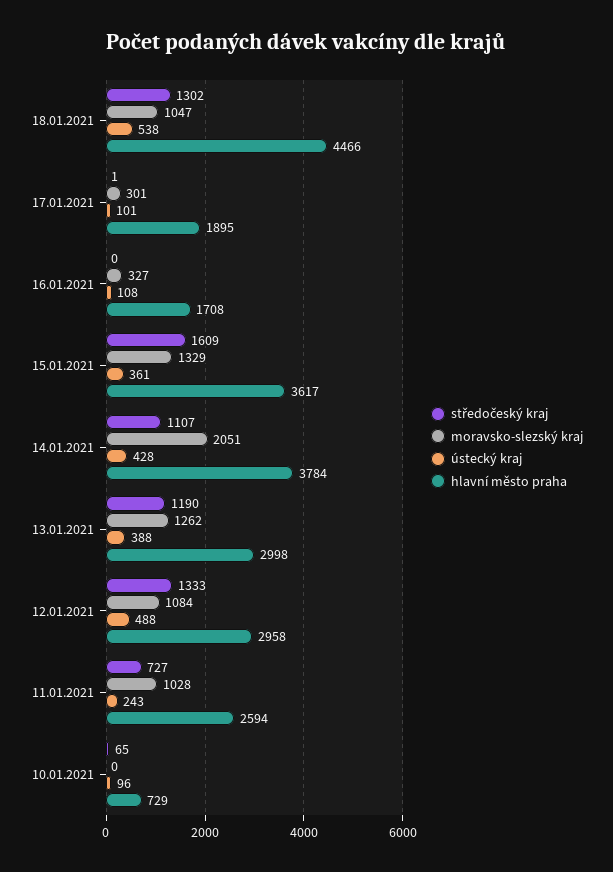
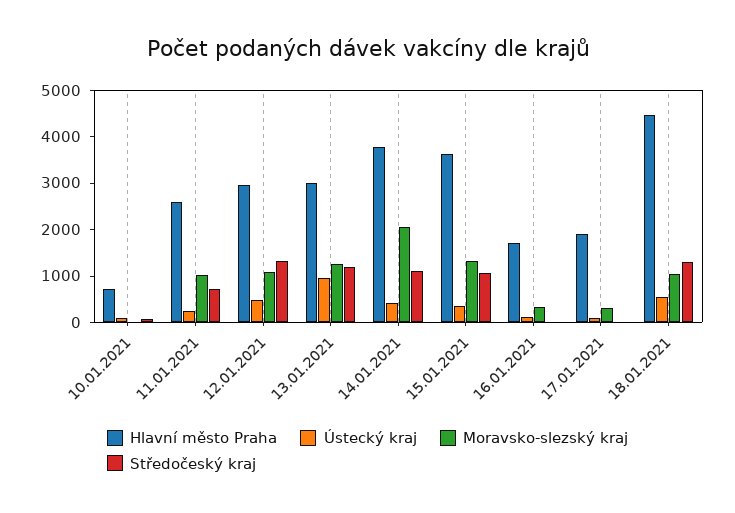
  {
    "středočeský kraj": {
      "18.01.2021": 1302,
      "17.01.2021": 1,
      "16.01.2021": 0,
-     "15.01.2021": 1609,
+     "15.01.2021": 1000,
      "14.01.2021": 1107,
      "13.01.2021": 1190,
      "12.01.2021": 1333,
      "11.01.2021": 727,
      "10.01.2021": 65
    },
    "moravsko-slezský kraj": {
      "18.01.2021": 1047,
      "17.01.2021": 301,
      "16.01.2021": 327,
      "15.01.2021": 1329,
      "14.01.2021": 2051,
      "13.01.2021": 1262,
      "12.01.2021": 1084,
      "11.01.2021": 1028,
      "10.01.2021": 0
    },
    "ústecký kraj": {
      "18.01.2021": 538,
      "17.01.2021": 101,
      "16.01.2021": 108,
      "15.01.2021": 361,
      "14.01.2021": 428,
-     "13.01.2021": 388,
+     "13.01.2021": 1000,
      "12.01.2021": 488,
      "11.01.2021": 243,
      "10.01.2021": 96
    },
    "hlavní město praha": {
      "18.01.2021": 4466,
      "17.01.2021": 1895,
      "16.01.2021": 1708,
      "15.01.2021": 3617,
      "14.01.2021": 3784,
      "13.01.2021": 2998,
      "12.01.2021": 2958,
      "11.01.2021": 2594,
      "10.01.2021": 729
    }
  }

